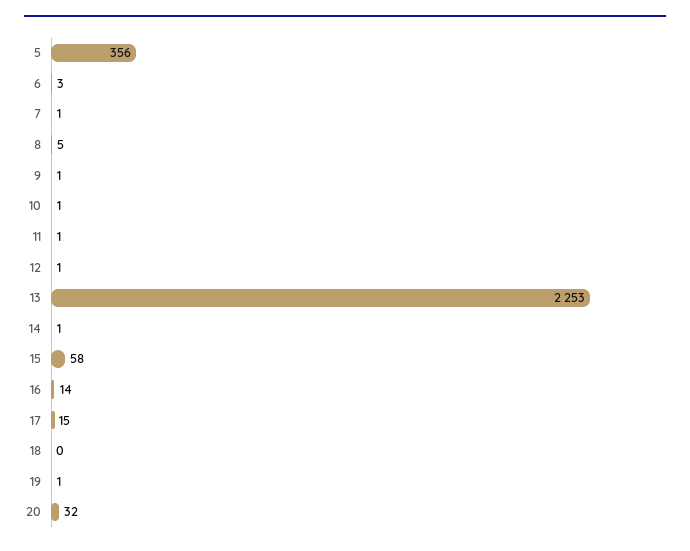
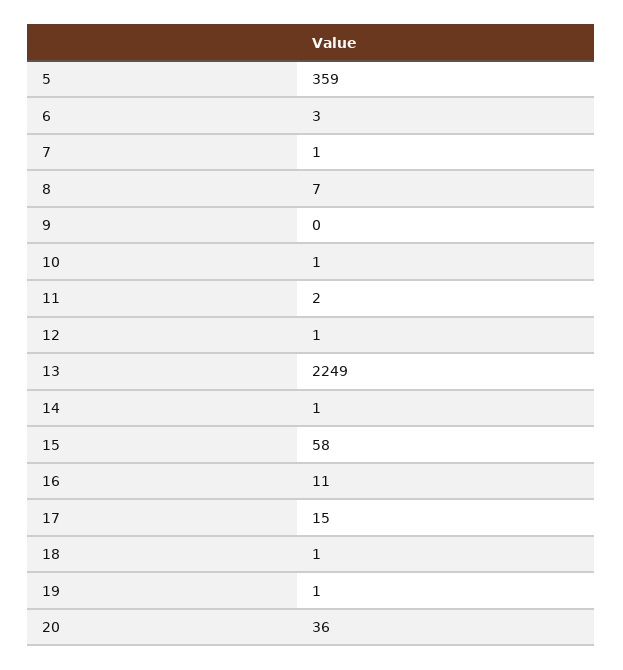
  {
-   "5": 356,
+   "5": 359,
    "6": 3,
    "7": 1,
-   "8": 5,
+   "8": 7,
-   "9": 1,
+   "9": 0,
    "10": 1,
-   "11": 1,
+   "11": 2,
    "12": 1,
-   "13": 2253,
+   "13": 2249,
    "14": 1,
    "15": 58,
-   "16": 14,
+   "16": 11,
    "17": 15,
-   "18": 0,
+   "18": 1,
    "19": 1,
-   "20": 32
+   "20": 36
  }

